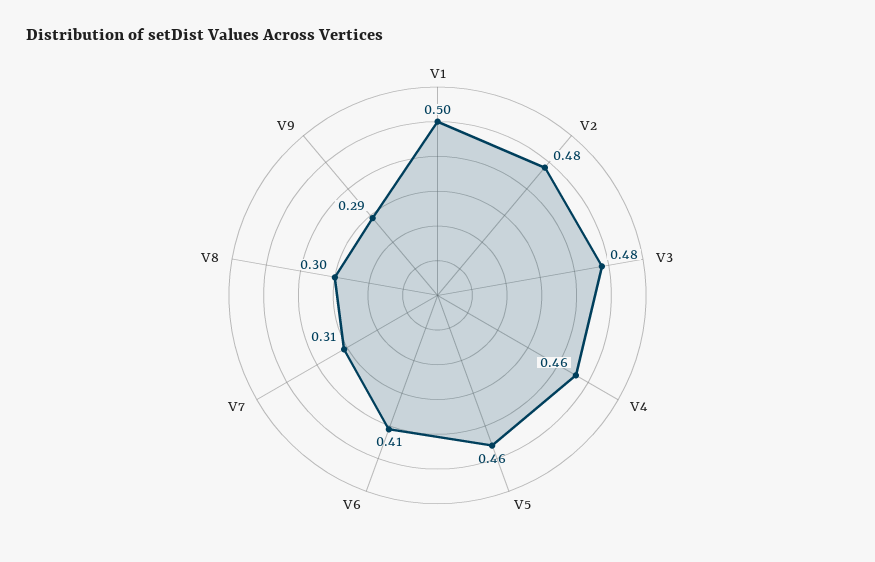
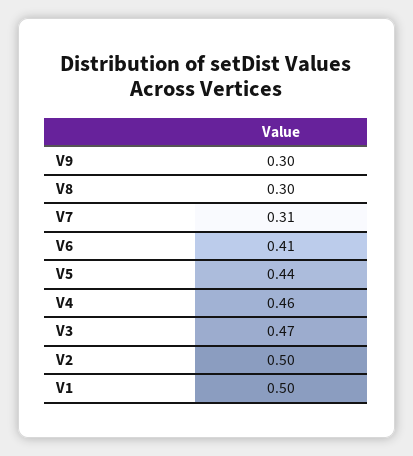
  {
    "V1": 0.5,
-   "V2": 0.48,
+   "V2": 0.5,
-   "V3": 0.48,
+   "V3": 0.47,
    "V4": 0.46,
-   "V5": 0.46,
+   "V5": 0.44,
    "V6": 0.41,
    "V7": 0.31,
    "V8": 0.3,
-   "V9": 0.29
+   "V9": 0.3
  }

